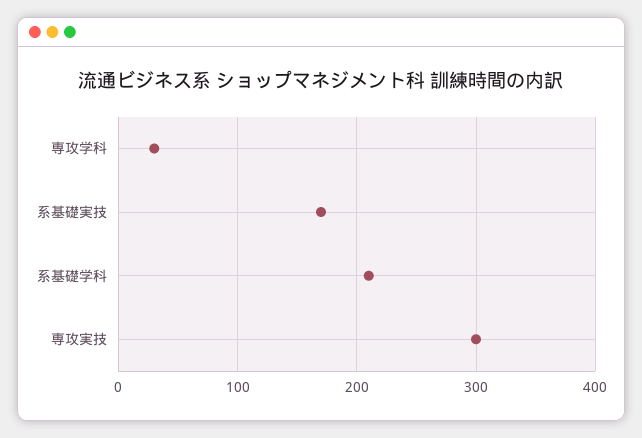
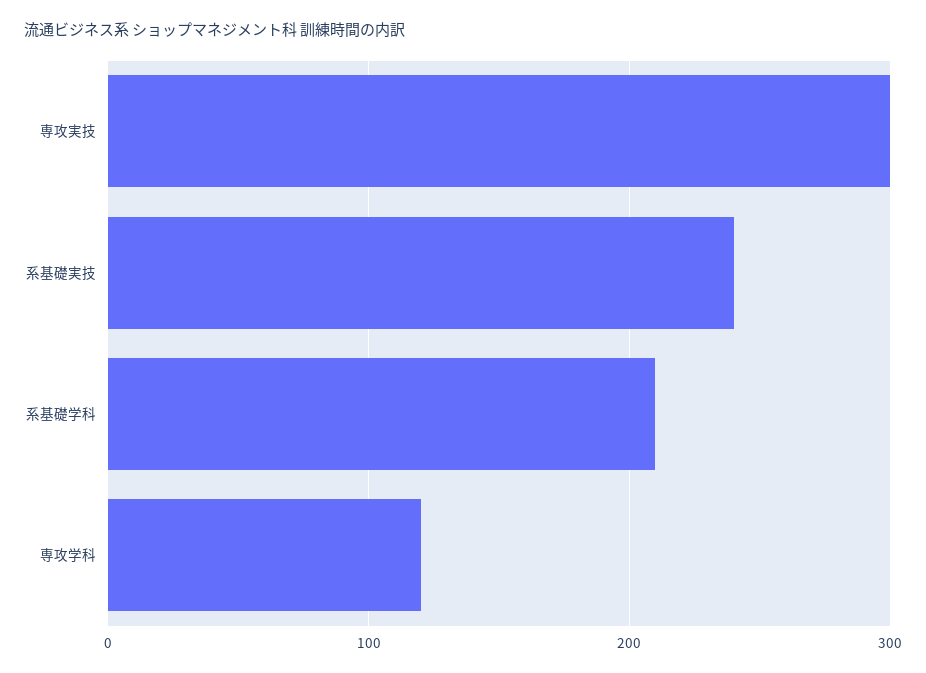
  {
-   "専攻学科": 30,
+   "専攻学科": 120,
-   "系基礎実技": 170,
+   "系基礎実技": 240,
    "系基礎学科": 210,
    "専攻実技": 300
  }

